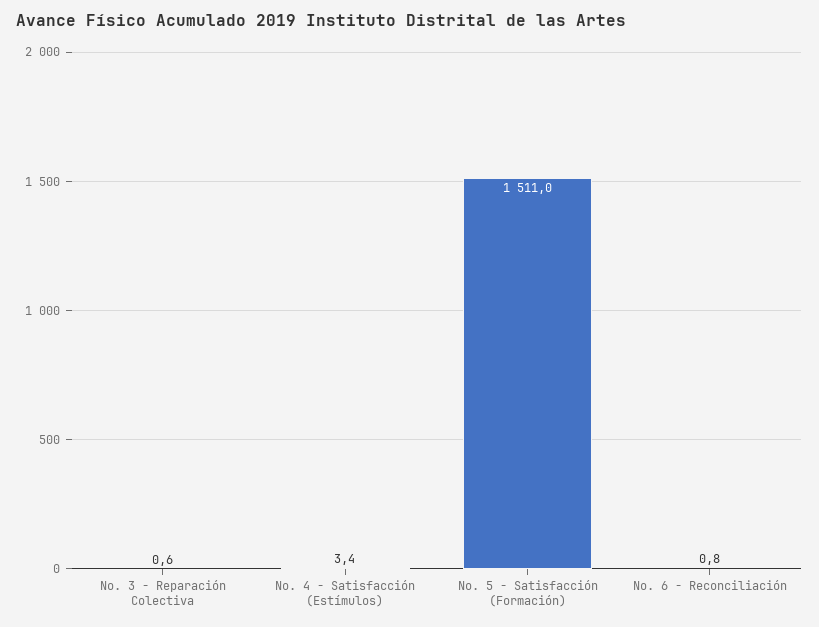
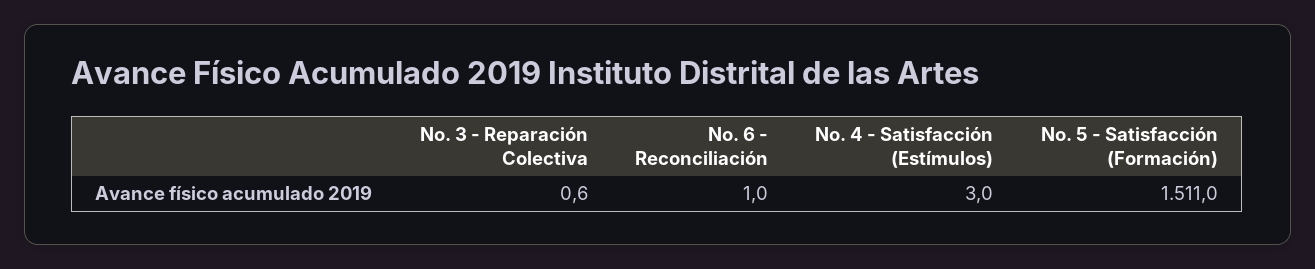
  {
    "No. 3 - Reparación Colectiva": 0.6,
-   "No. 4 - Satisfacción (Estímulos)": 3.4,
+   "No. 4 - Satisfacción (Estímulos)": 3,
    "No. 5 - Satisfacción (Formación)": 1511,
-   "No. 6 - Reconciliación": 0.8
+   "No. 6 - Reconciliación": 1
  }

